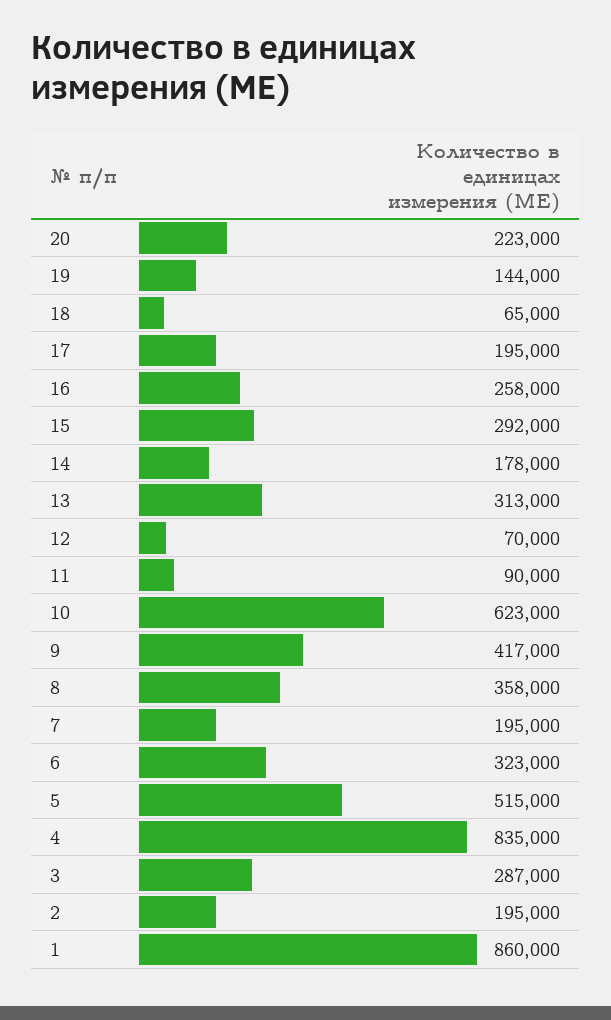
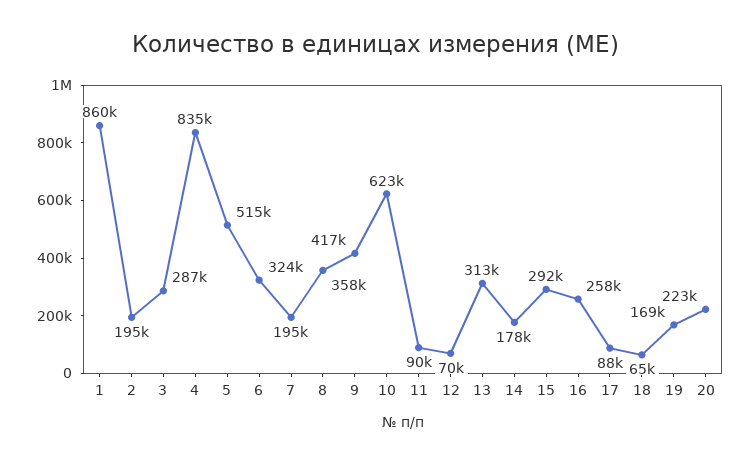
  {
    "20": 223000,
-   "19": 144000,
+   "19": 169000,
    "18": 65000,
-   "17": 195000,
+   "17": 88000,
    "16": 258000,
    "15": 292000,
    "14": 178000,
    "13": 313000,
    "12": 70000,
    "11": 90000,
    "10": 623000,
    "9": 417000,
    "8": 358000,
    "7": 195000,
-   "6": 323000,
+   "6": 324000,
    "5": 515000,
    "4": 835000,
    "3": 287000,
    "2": 195000,
    "1": 860000
  }

